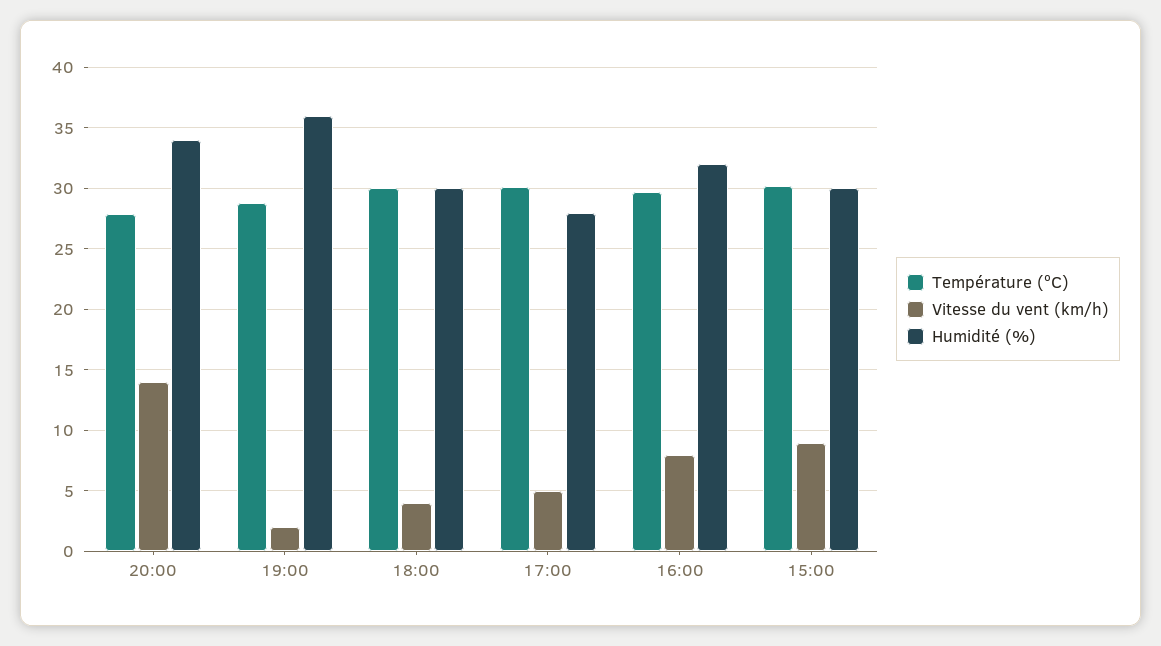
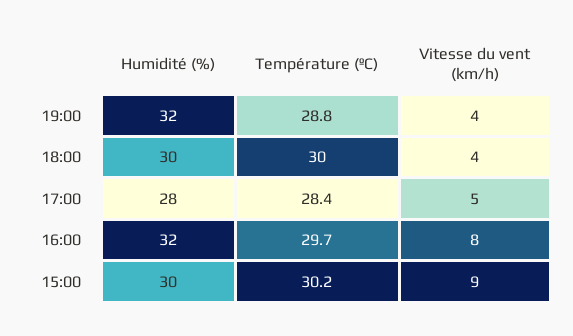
  {
    "Température (ºC)": {
-     "20:00": 28,
      "19:00": 28.8,
      "18:00": 30,
-     "17:00": 30,
+     "17:00": 28.4,
      "16:00": 29.7,
      "15:00": 30.2
    },
    "Vitesse du vent (km/h)": {
-     "20:00": 14,
-     "19:00": 2,
+     "19:00": 4,
      "18:00": 4,
      "17:00": 5,
      "16:00": 8,
      "15:00": 9
    },
    "Humidité (%)": {
-     "20:00": 34,
-     "19:00": 36,
+     "19:00": 32,
      "18:00": 30,
      "17:00": 28,
      "16:00": 32,
      "15:00": 30
    }
  }

